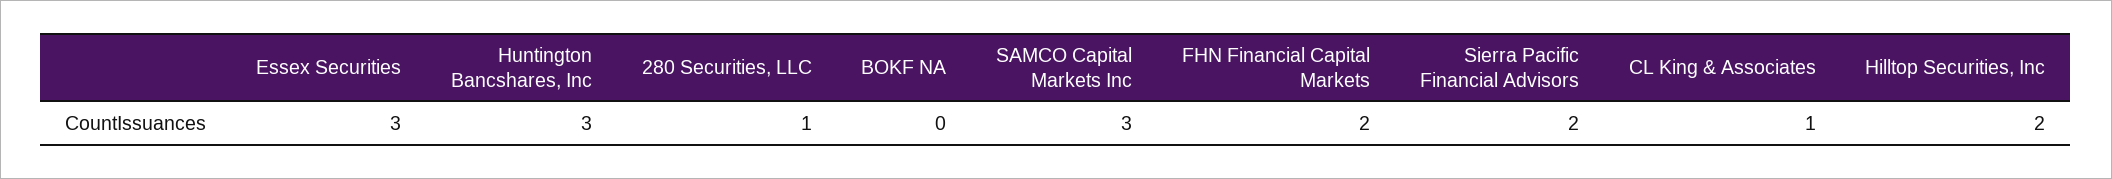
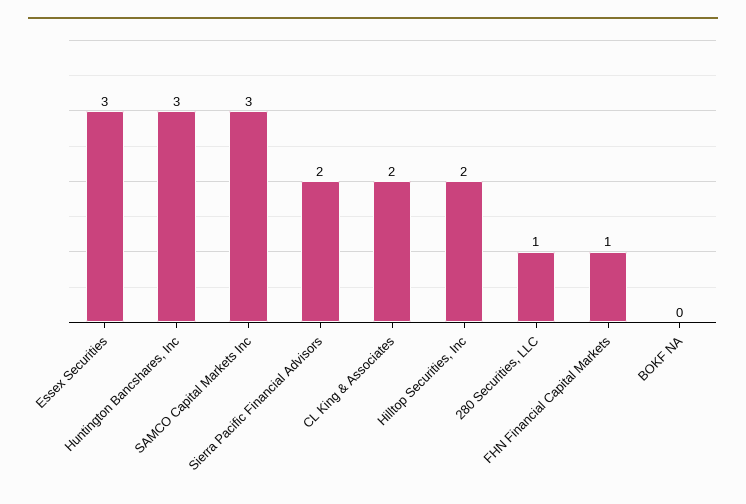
  {
    "Essex Securities": 3,
    "Huntington Bancshares, Inc": 3,
    "280 Securities, LLC": 1,
    "BOKF NA": 0,
    "SAMCO Capital Markets Inc": 3,
-   "FHN Financial Capital Markets": 2,
+   "FHN Financial Capital Markets": 1,
    "Sierra Pacific Financial Advisors": 2,
-   "CL King & Associates": 1,
+   "CL King & Associates": 2,
    "Hilltop Securities, Inc": 2
  }

